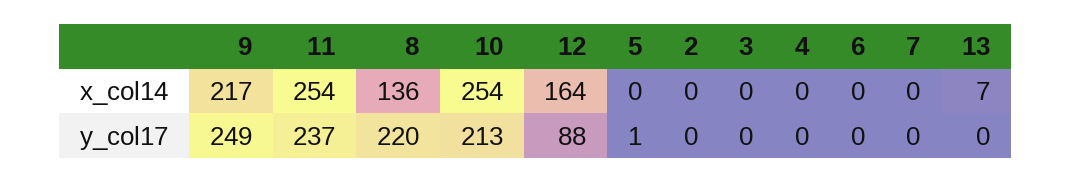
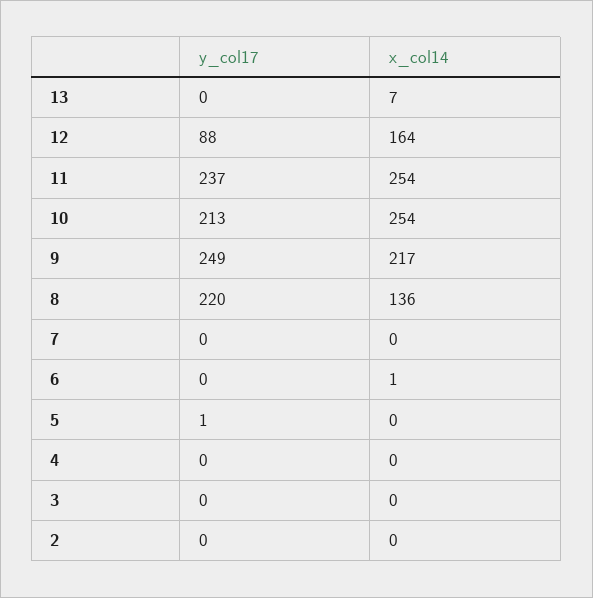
  {
    "9": {
      "x_col14": 217,
      "y_col17": 249
    },
    "11": {
      "x_col14": 254,
      "y_col17": 237
    },
    "8": {
      "x_col14": 136,
      "y_col17": 220
    },
    "10": {
      "x_col14": 254,
      "y_col17": 213
    },
    "12": {
      "x_col14": 164,
      "y_col17": 88
    },
    "5": {
      "x_col14": 0,
      "y_col17": 1
    },
    "2": {
      "x_col14": 0,
      "y_col17": 0
    },
    "3": {
      "x_col14": 0,
      "y_col17": 0
    },
    "4": {
      "x_col14": 0,
      "y_col17": 0
    },
    "6": {
-     "x_col14": 0,
+     "x_col14": 1,
      "y_col17": 0
    },
    "7": {
      "x_col14": 0,
      "y_col17": 0
    },
    "13": {
      "x_col14": 7,
      "y_col17": 0
    }
  }

